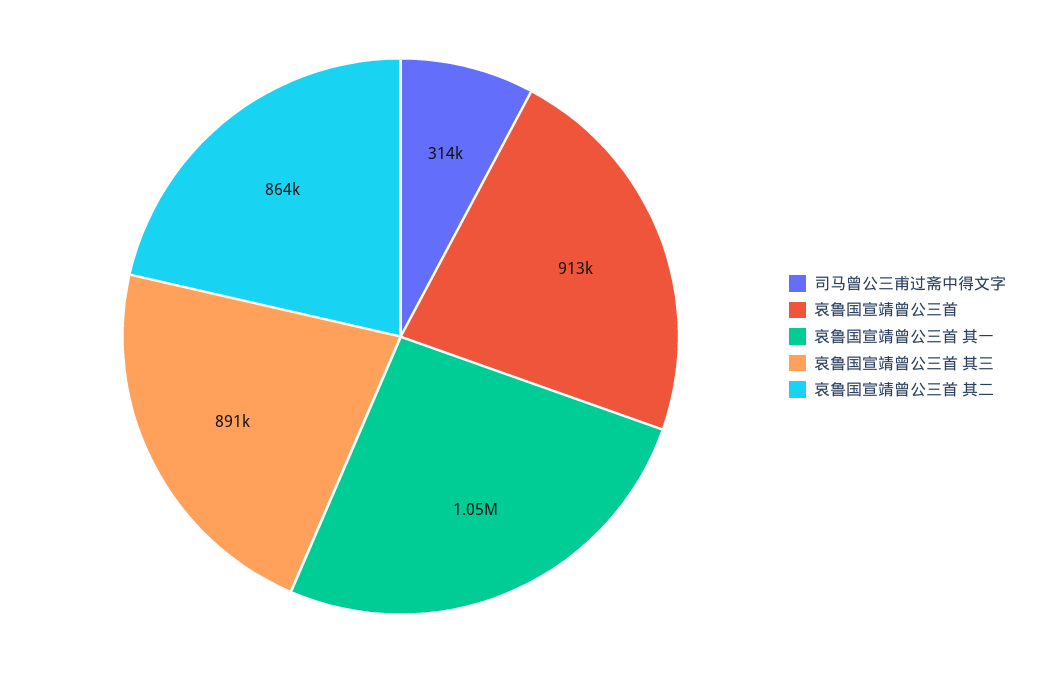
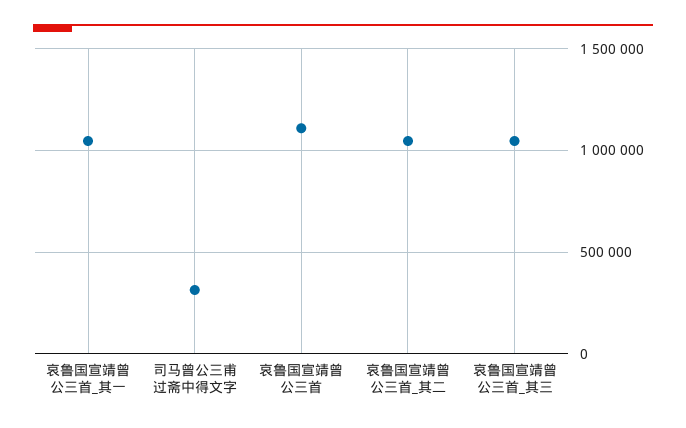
  {
    "司马曾公三甫过斋中得文字": 314000,
-   "哀鲁国宣靖曾公三首": 913000,
+   "哀鲁国宣靖曾公三首": 1100000,
    "哀鲁国宣靖曾公三首 其一": 1050000,
-   "哀鲁国宣靖曾公三首 其三": 891000,
+   "哀鲁国宣靖曾公三首 其三": 1050000,
-   "哀鲁国宣靖曾公三首 其二": 864000
+   "哀鲁国宣靖曾公三首 其二": 1050000
  }

